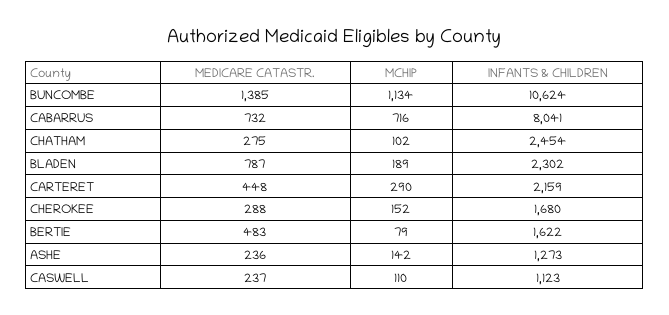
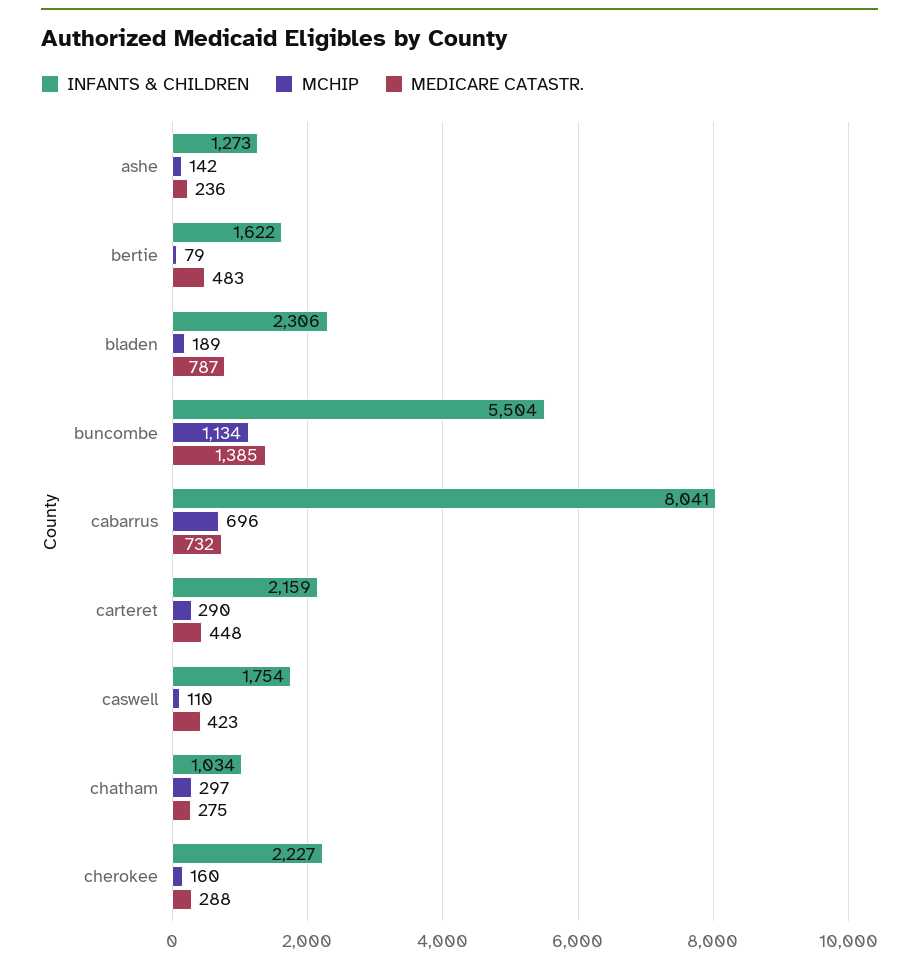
  {
    "MEDICARE CATASTR.": {
      "BUNCOMBE": 1385,
      "CABARRUS": 732,
      "CHATHAM": 275,
      "BLADEN": 787,
      "CARTERET": 448,
      "CHEROKEE": 288,
      "BERTIE": 483,
      "ASHE": 236,
-     "CASWELL": 237
+     "CASWELL": 423
    },
    "MCHIP": {
      "BUNCOMBE": 1134,
-     "CABARRUS": 716,
+     "CABARRUS": 696,
-     "CHATHAM": 102,
+     "CHATHAM": 297,
      "BLADEN": 189,
      "CARTERET": 290,
-     "CHEROKEE": 152,
+     "CHEROKEE": 160,
      "BERTIE": 79,
      "ASHE": 142,
      "CASWELL": 110
    },
    "INFANTS & CHILDREN": {
-     "BUNCOMBE": 10624,
+     "BUNCOMBE": 5504,
      "CABARRUS": 8041,
-     "CHATHAM": 2454,
+     "CHATHAM": 1034,
-     "BLADEN": 2302,
+     "BLADEN": 2306,
      "CARTERET": 2159,
-     "CHEROKEE": 1680,
+     "CHEROKEE": 2227,
      "BERTIE": 1622,
      "ASHE": 1273,
-     "CASWELL": 1123
+     "CASWELL": 1754
    }
  }

